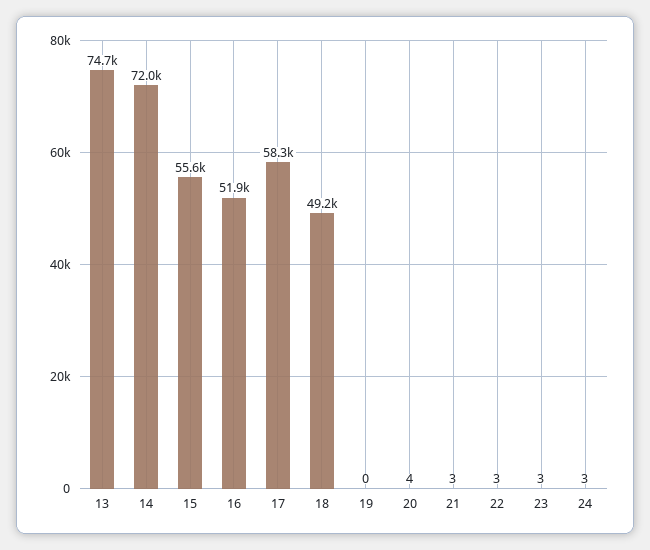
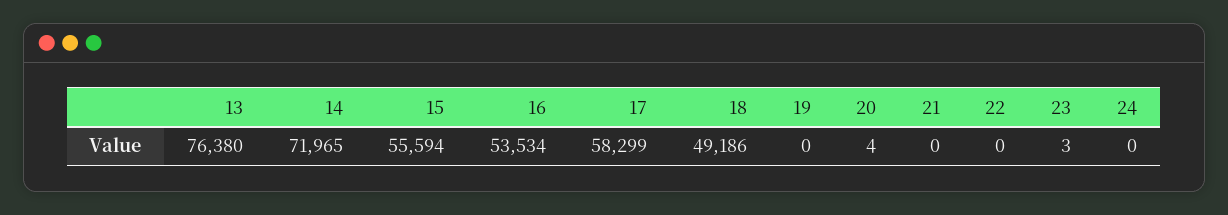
  {
-   "13": 74700,
+   "13": 76380,
    "14": 71965,
    "15": 55594,
-   "16": 51900,
+   "16": 53534,
    "17": 58299,
    "18": 49186,
    "19": 0,
    "20": 4,
-   "21": 3,
+   "21": 0,
-   "22": 3,
+   "22": 0,
    "23": 3,
-   "24": 3
+   "24": 0
  }

